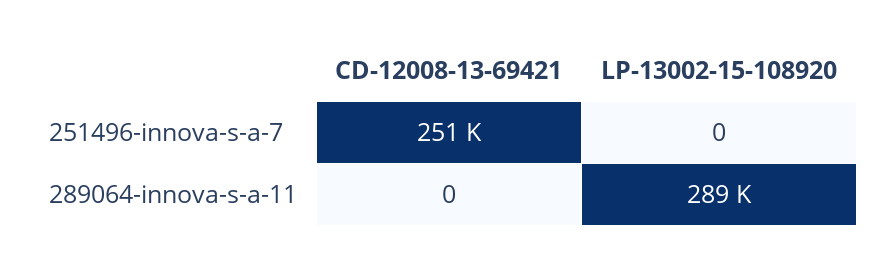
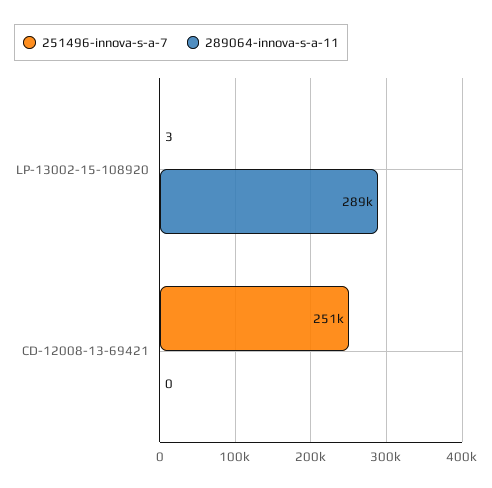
  {
    "251496-innova-s-a-7": {
      "CD-12008-13-69421": 251000,
-     "LP-13002-15-108920": 0
+     "LP-13002-15-108920": 3
    },
    "289064-innova-s-a-11": {
      "CD-12008-13-69421": 0,
      "LP-13002-15-108920": 289000
    }
  }

